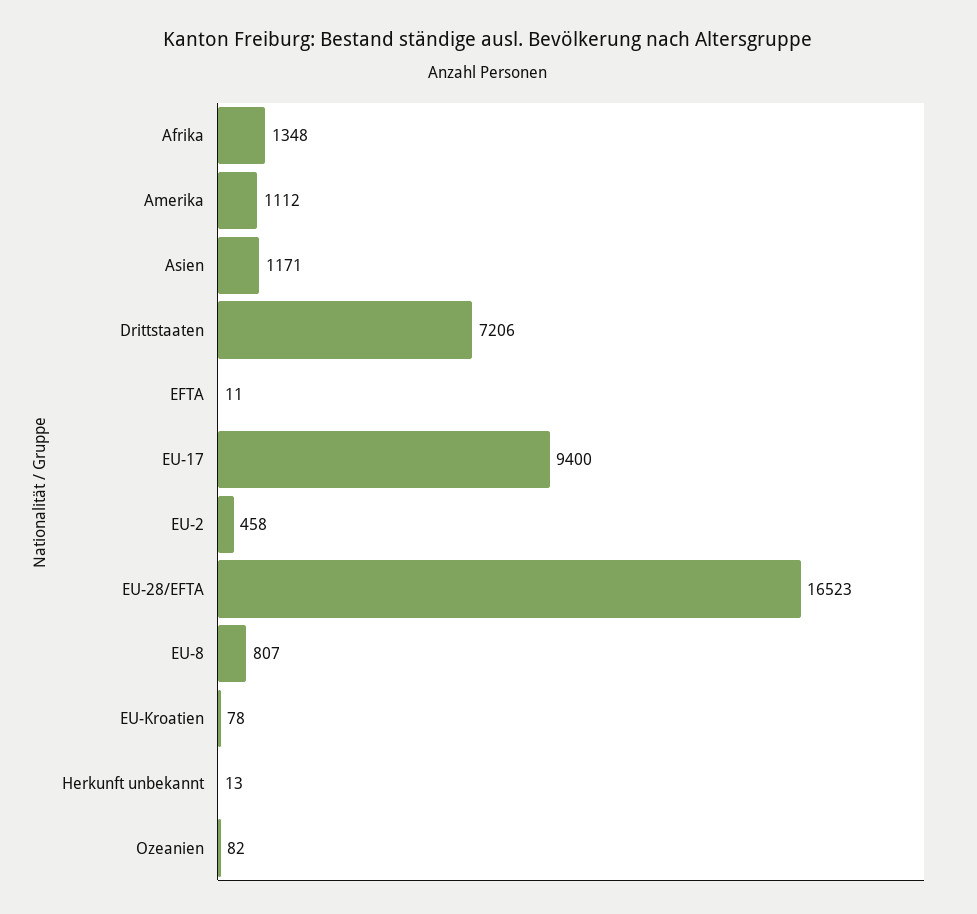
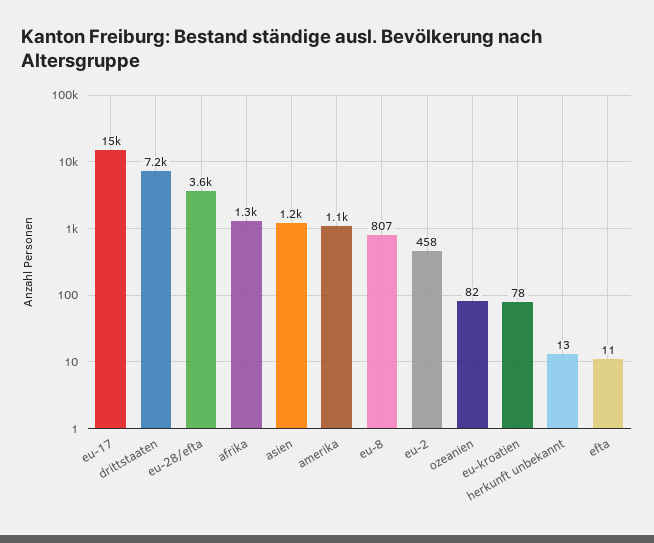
  {
    "Afrika": 1348,
    "Amerika": 1112,
    "Asien": 1171,
    "Drittstaaten": 7206,
    "EFTA": 11,
-   "EU-17": 9400,
+   "EU-17": 15000,
    "EU-2": 458,
-   "EU-28/EFTA": 16523,
+   "EU-28/EFTA": 3600,
    "EU-8": 807,
    "EU-Kroatien": 78,
    "Herkunft unbekannt": 13,
    "Ozeanien": 82
  }

